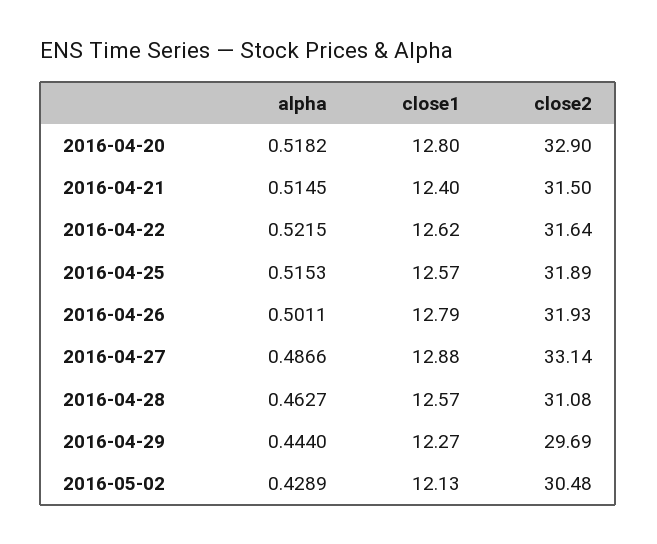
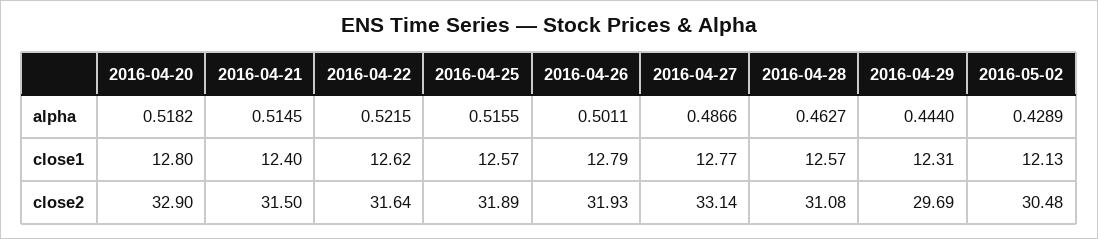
  {
    "alpha": {
      "2016-04-20": 0.5182,
      "2016-04-21": 0.5145,
      "2016-04-22": 0.5215,
-     "2016-04-25": 0.5153,
+     "2016-04-25": 0.5155,
      "2016-04-26": 0.5011,
      "2016-04-27": 0.4866,
      "2016-04-28": 0.4627,
      "2016-04-29": 0.444,
      "2016-05-02": 0.4289
    },
    "close1": {
      "2016-04-20": 12.8,
      "2016-04-21": 12.4,
      "2016-04-22": 12.62,
      "2016-04-25": 12.57,
      "2016-04-26": 12.79,
-     "2016-04-27": 12.88,
+     "2016-04-27": 12.77,
      "2016-04-28": 12.57,
-     "2016-04-29": 12.27,
+     "2016-04-29": 12.31,
      "2016-05-02": 12.13
    },
    "close2": {
      "2016-04-20": 32.9,
      "2016-04-21": 31.5,
      "2016-04-22": 31.64,
      "2016-04-25": 31.89,
      "2016-04-26": 31.93,
      "2016-04-27": 33.14,
      "2016-04-28": 31.08,
      "2016-04-29": 29.69,
      "2016-05-02": 30.48
    }
  }

